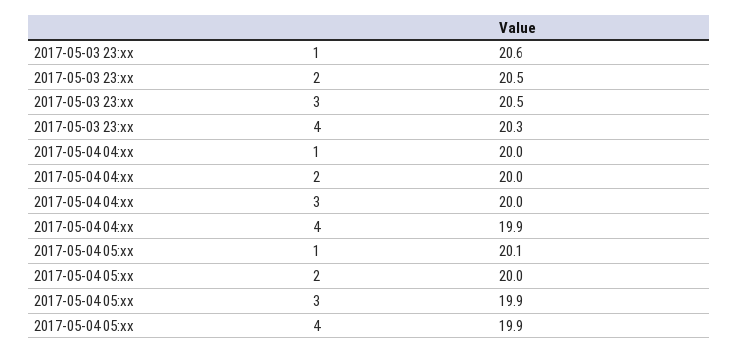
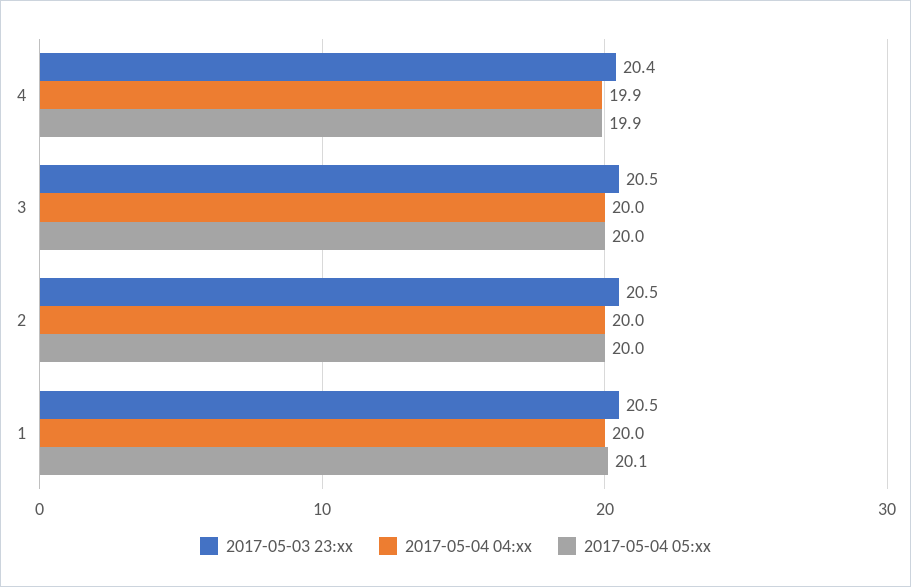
  {
    "2017-05-03 23:xx": {
-     "1": 20.6,
+     "1": 20.5,
      "2": 20.5,
      "3": 20.5,
-     "4": 20.3
+     "4": 20.4
    },
    "2017-05-04 04:xx": {
      "1": 20,
      "2": 20,
      "3": 20,
      "4": 19.9
    },
    "2017-05-04 05:xx": {
      "1": 20.1,
      "2": 20,
-     "3": 19.9,
+     "3": 20,
      "4": 19.9
    }
  }

